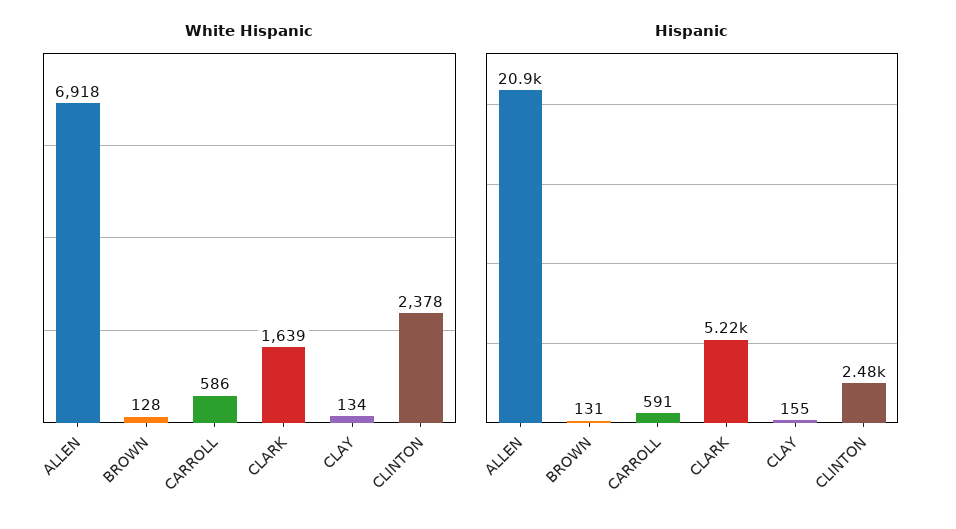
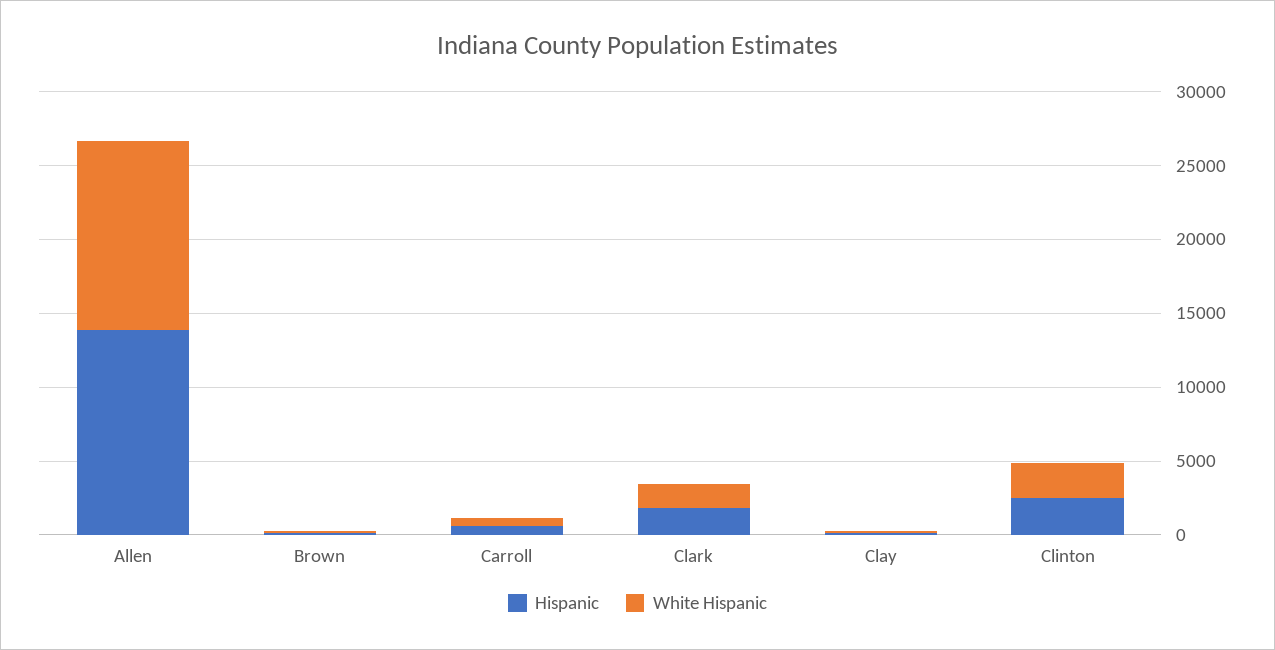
  {
    "White Hispanic": {
-     "ALLEN": 6918,
+     "ALLEN": 13000,
      "BROWN": 128,
      "CARROLL": 586,
      "CLARK": 1639,
      "CLAY": 134,
      "CLINTON": 2378
    },
    "Hispanic": {
-     "ALLEN": 20900,
+     "ALLEN": 14000,
      "BROWN": 131,
      "CARROLL": 591,
-     "CLARK": 5220,
+     "CLARK": 2000,
      "CLAY": 155,
      "CLINTON": 2480
    }
  }

